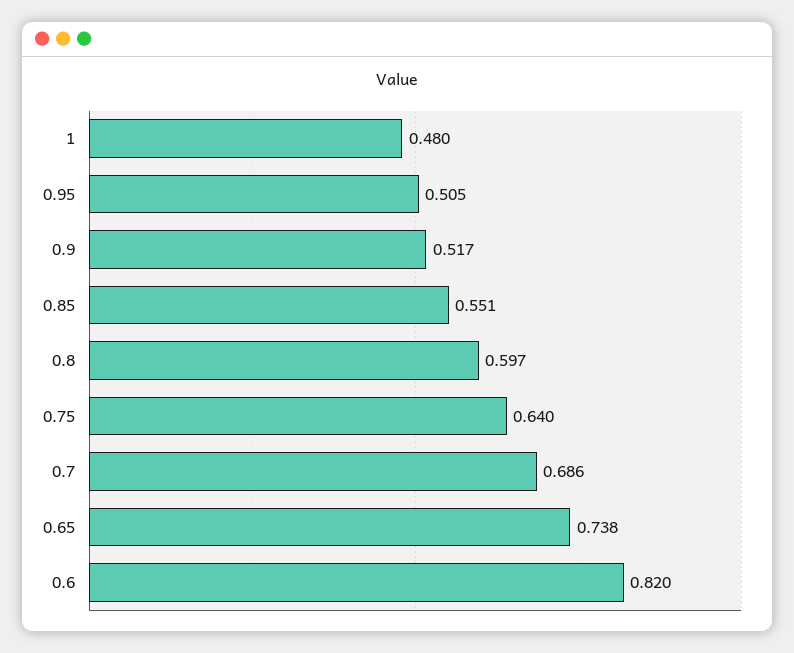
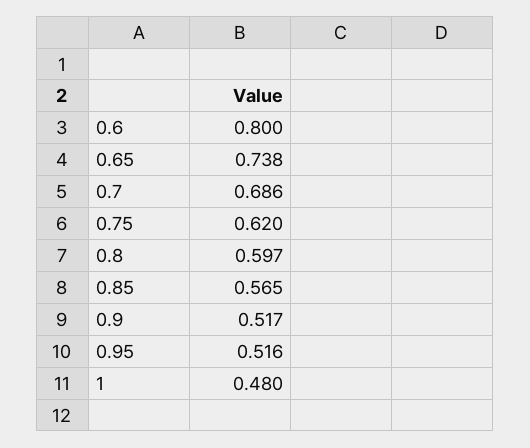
  {
    "1": 0.48,
-   "0.95": 0.505,
+   "0.95": 0.516,
    "0.9": 0.517,
-   "0.85": 0.551,
+   "0.85": 0.565,
    "0.8": 0.597,
-   "0.75": 0.64,
+   "0.75": 0.62,
    "0.7": 0.686,
    "0.65": 0.738,
-   "0.6": 0.82
+   "0.6": 0.8
  }

